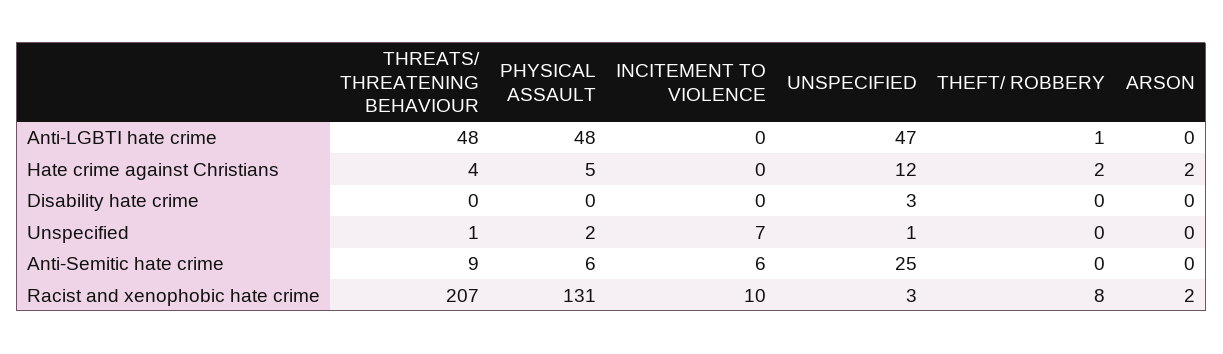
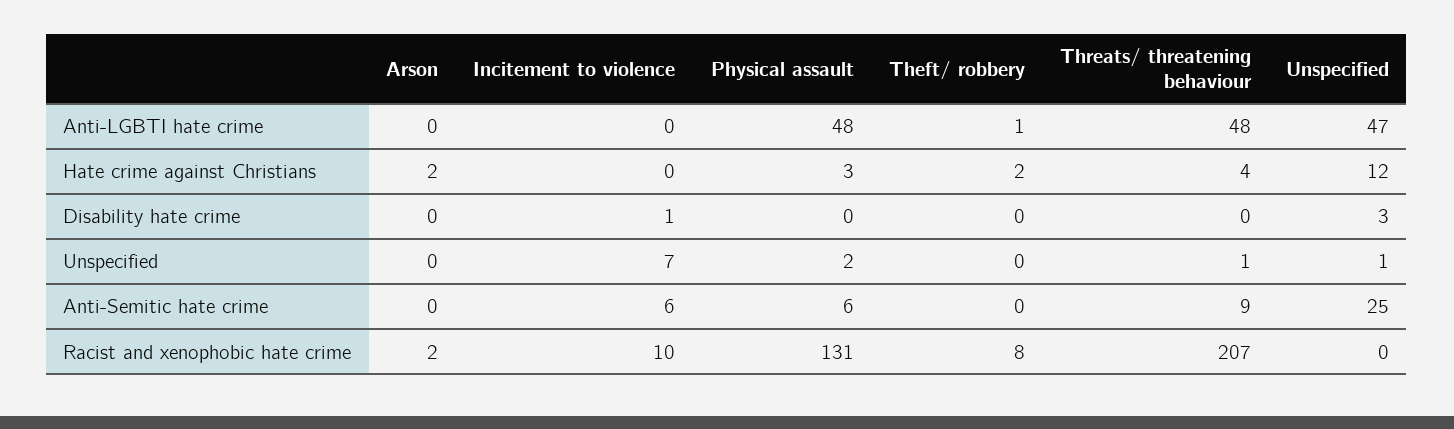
  {
    "THREATS/ THREATENING BEHAVIOUR": {
      "Anti-LGBTI hate crime": 48,
      "Hate crime against Christians": 4,
      "Disability hate crime": 0,
      "Unspecified": 1,
      "Anti-Semitic hate crime": 9,
      "Racist and xenophobic hate crime": 207
    },
    "PHYSICAL ASSAULT": {
      "Anti-LGBTI hate crime": 48,
-     "Hate crime against Christians": 5,
+     "Hate crime against Christians": 3,
      "Disability hate crime": 0,
      "Unspecified": 2,
      "Anti-Semitic hate crime": 6,
      "Racist and xenophobic hate crime": 131
    },
    "INCITEMENT TO VIOLENCE": {
      "Anti-LGBTI hate crime": 0,
      "Hate crime against Christians": 0,
-     "Disability hate crime": 0,
+     "Disability hate crime": 1,
      "Unspecified": 7,
      "Anti-Semitic hate crime": 6,
      "Racist and xenophobic hate crime": 10
    },
    "UNSPECIFIED": {
      "Anti-LGBTI hate crime": 47,
      "Hate crime against Christians": 12,
      "Disability hate crime": 3,
      "Unspecified": 1,
      "Anti-Semitic hate crime": 25,
-     "Racist and xenophobic hate crime": 3
+     "Racist and xenophobic hate crime": 0
    },
    "THEFT/ ROBBERY": {
      "Anti-LGBTI hate crime": 1,
      "Hate crime against Christians": 2,
      "Disability hate crime": 0,
      "Unspecified": 0,
      "Anti-Semitic hate crime": 0,
      "Racist and xenophobic hate crime": 8
    },
    "ARSON": {
      "Anti-LGBTI hate crime": 0,
      "Hate crime against Christians": 2,
      "Disability hate crime": 0,
      "Unspecified": 0,
      "Anti-Semitic hate crime": 0,
      "Racist and xenophobic hate crime": 2
    }
  }

